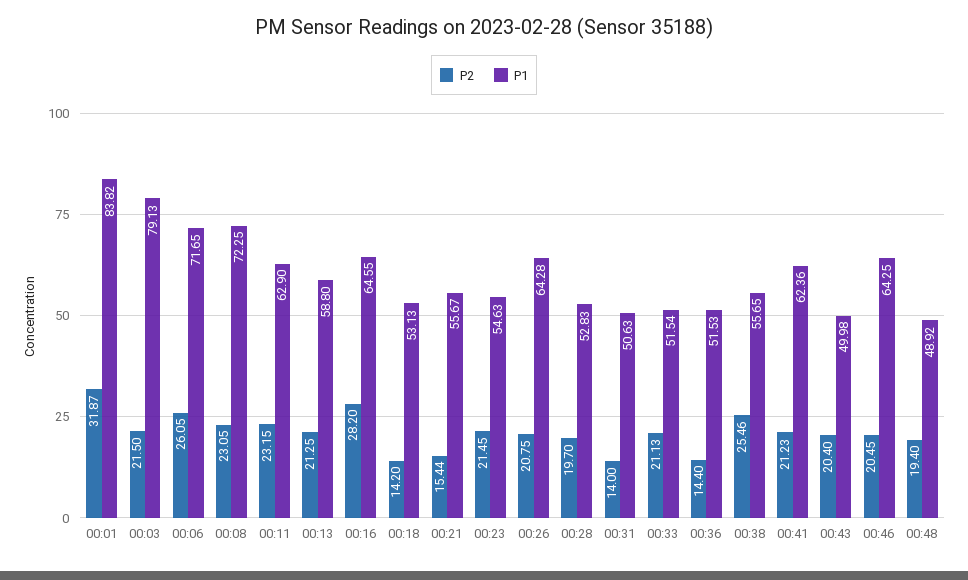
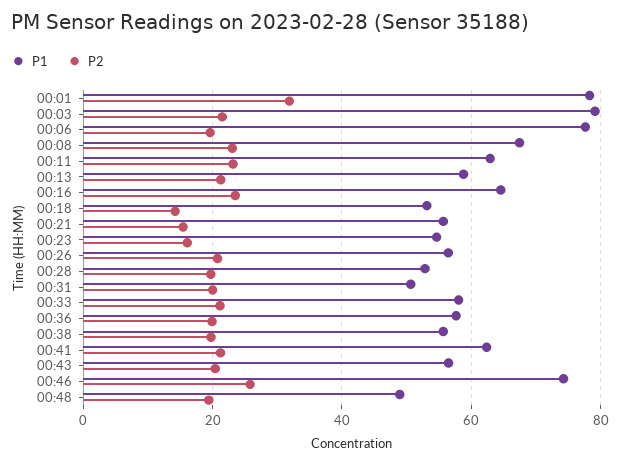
  {
    "P2": {
      "00:01": 31.87,
      "00:03": 21.5,
-     "00:06": 26.05,
+     "00:06": 20,
      "00:08": 23.05,
      "00:11": 23.15,
      "00:13": 21.25,
-     "00:16": 28.2,
+     "00:16": 24,
      "00:18": 14.2,
      "00:21": 15.44,
-     "00:23": 21.45,
+     "00:23": 16,
      "00:26": 20.75,
      "00:28": 19.7,
-     "00:31": 14,
+     "00:31": 20,
      "00:33": 21.13,
-     "00:36": 14.4,
+     "00:36": 20,
-     "00:38": 25.46,
+     "00:38": 20,
      "00:41": 21.23,
      "00:43": 20.4,
-     "00:46": 20.45,
+     "00:46": 26,
      "00:48": 19.4
    },
    "P1": {
-     "00:01": 83.82,
+     "00:01": 78,
      "00:03": 79.13,
-     "00:06": 71.65,
+     "00:06": 78,
-     "00:08": 72.25,
+     "00:08": 68,
      "00:11": 62.9,
      "00:13": 58.8,
      "00:16": 64.55,
      "00:18": 53.13,
      "00:21": 55.67,
      "00:23": 54.63,
-     "00:26": 64.28,
+     "00:26": 56,
      "00:28": 52.83,
      "00:31": 50.63,
-     "00:33": 51.54,
+     "00:33": 58,
-     "00:36": 51.53,
+     "00:36": 58,
      "00:38": 55.65,
      "00:41": 62.36,
-     "00:43": 49.98,
+     "00:43": 56,
-     "00:46": 64.25,
+     "00:46": 74,
      "00:48": 48.92
    }
  }

